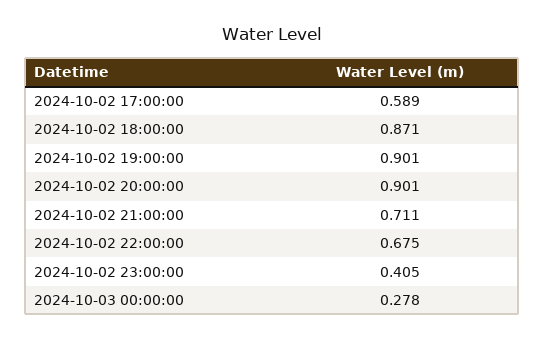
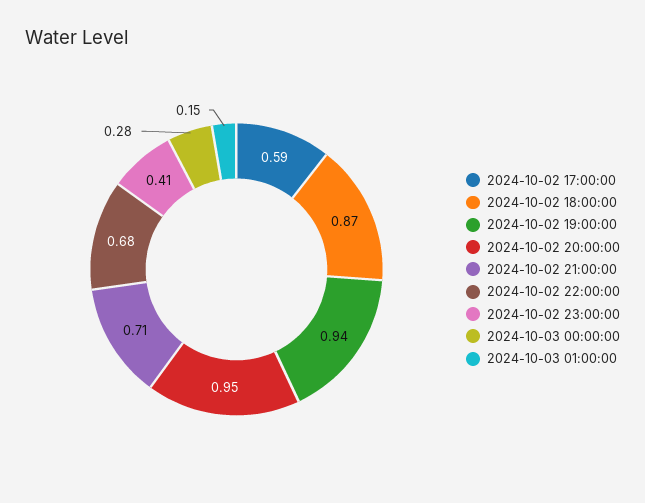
  {
    "2024-10-02 17:00:00": 0.589,
    "2024-10-02 18:00:00": 0.871,
-   "2024-10-02 19:00:00": 0.901,
+   "2024-10-02 19:00:00": 0.94,
-   "2024-10-02 20:00:00": 0.901,
+   "2024-10-02 20:00:00": 0.95,
    "2024-10-02 21:00:00": 0.711,
    "2024-10-02 22:00:00": 0.675,
    "2024-10-02 23:00:00": 0.405,
-   "2024-10-03 00:00:00": 0.278
+   "2024-10-03 00:00:00": 0.278,
+   "2024-10-03 01:00:00": 0.15
  }

